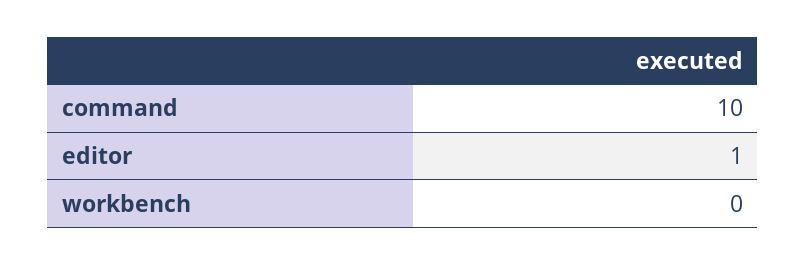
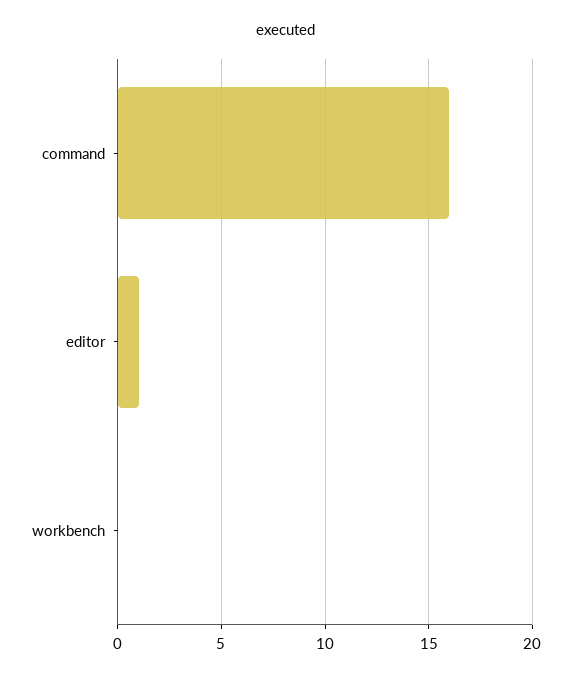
  {
-   "command": 10,
+   "command": 16,
    "editor": 1,
    "workbench": 0
  }

